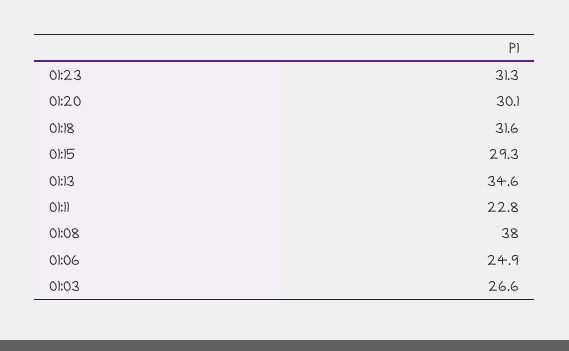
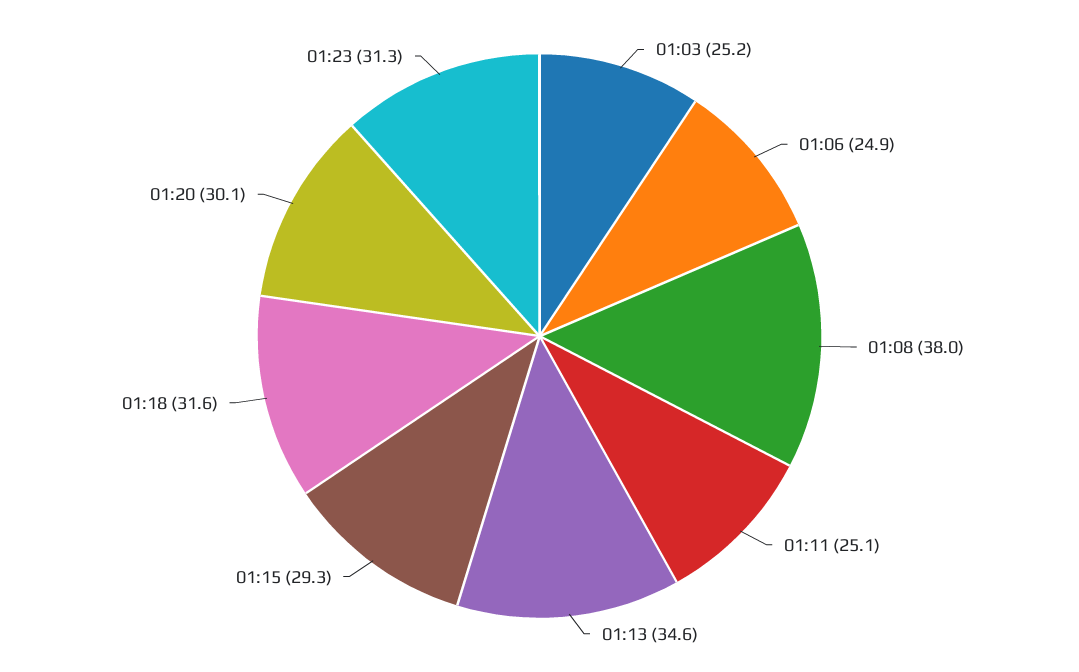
  {
    "01:23": 31.3,
    "01:20": 30.1,
    "01:18": 31.6,
    "01:15": 29.3,
    "01:13": 34.6,
-   "01:11": 22.8,
+   "01:11": 25.1,
    "01:08": 38,
    "01:06": 24.9,
-   "01:03": 26.6
+   "01:03": 25.2
  }

